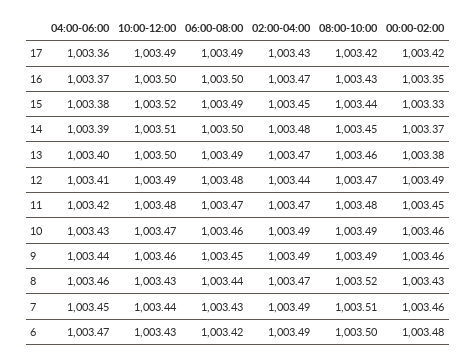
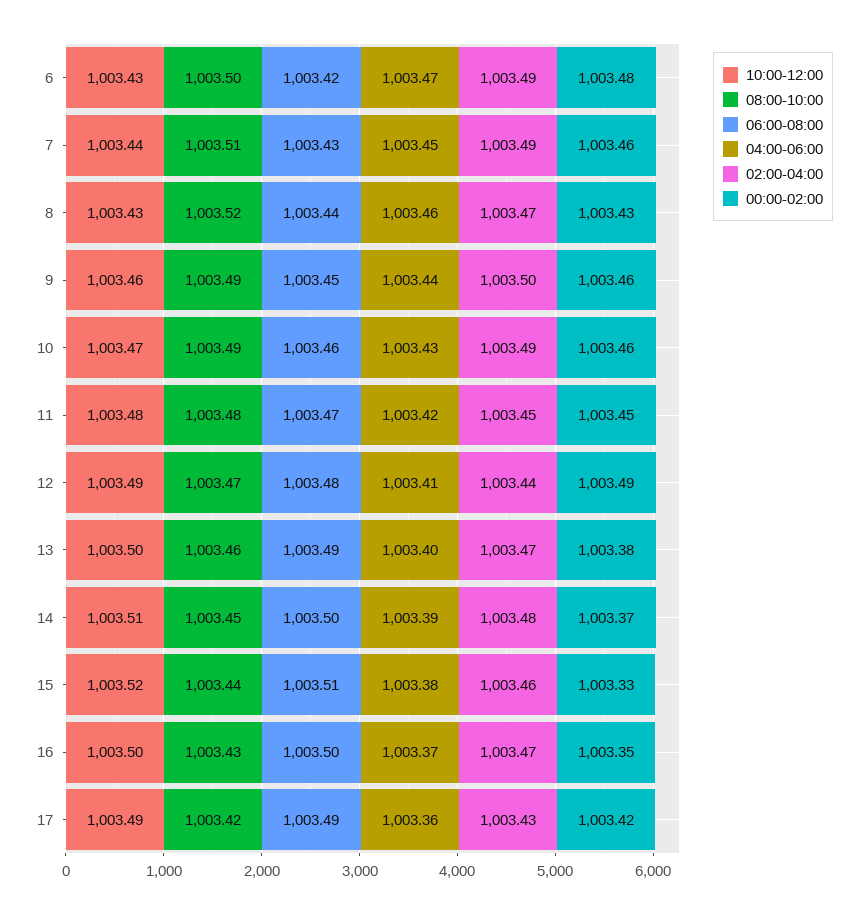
  {
    "04:00-06:00": {
      "17": 1003.36,
      "16": 1003.37,
      "15": 1003.38,
      "14": 1003.39,
      "13": 1003.4,
      "12": 1003.41,
      "11": 1003.42,
      "10": 1003.43,
      "9": 1003.44,
      "8": 1003.46,
      "7": 1003.45,
      "6": 1003.47
    },
    "10:00-12:00": {
      "17": 1003.49,
      "16": 1003.5,
      "15": 1003.52,
      "14": 1003.51,
      "13": 1003.5,
      "12": 1003.49,
      "11": 1003.48,
      "10": 1003.47,
      "9": 1003.46,
      "8": 1003.43,
      "7": 1003.44,
      "6": 1003.43
    },
    "06:00-08:00": {
      "17": 1003.49,
      "16": 1003.5,
-     "15": 1003.49,
+     "15": 1003.51,
      "14": 1003.5,
      "13": 1003.49,
      "12": 1003.48,
      "11": 1003.47,
      "10": 1003.46,
      "9": 1003.45,
      "8": 1003.44,
      "7": 1003.43,
      "6": 1003.42
    },
    "02:00-04:00": {
      "17": 1003.43,
      "16": 1003.47,
-     "15": 1003.45,
+     "15": 1003.46,
      "14": 1003.48,
      "13": 1003.47,
      "12": 1003.44,
-     "11": 1003.47,
+     "11": 1003.45,
      "10": 1003.49,
-     "9": 1003.49,
+     "9": 1003.5,
      "8": 1003.47,
      "7": 1003.49,
      "6": 1003.49
    },
    "08:00-10:00": {
      "17": 1003.42,
      "16": 1003.43,
      "15": 1003.44,
      "14": 1003.45,
      "13": 1003.46,
      "12": 1003.47,
      "11": 1003.48,
      "10": 1003.49,
      "9": 1003.49,
      "8": 1003.52,
      "7": 1003.51,
      "6": 1003.5
    },
    "00:00-02:00": {
      "17": 1003.42,
      "16": 1003.35,
      "15": 1003.33,
      "14": 1003.37,
      "13": 1003.38,
      "12": 1003.49,
      "11": 1003.45,
      "10": 1003.46,
      "9": 1003.46,
      "8": 1003.43,
      "7": 1003.46,
      "6": 1003.48
    }
  }

